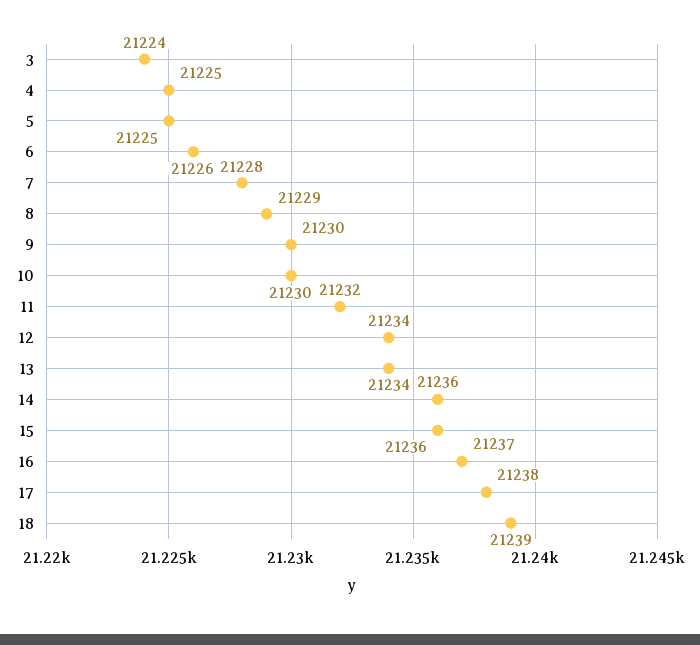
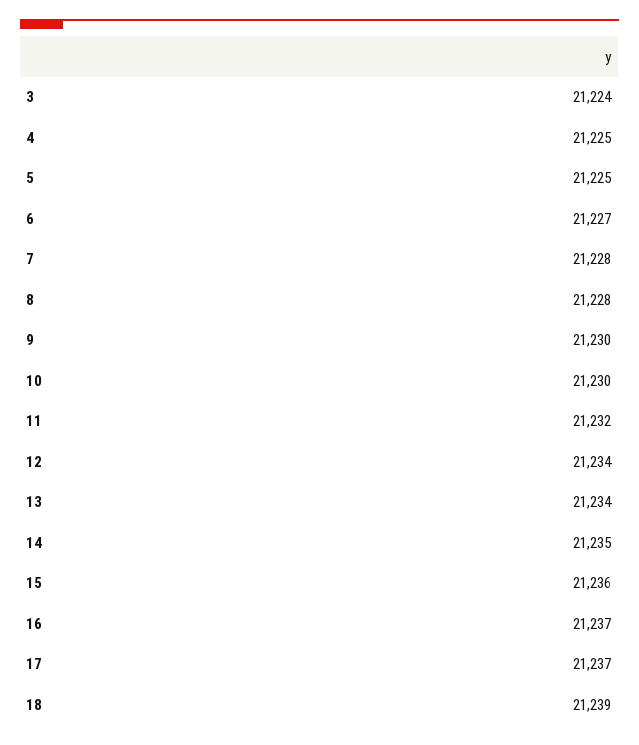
  {
    "3": 21224,
    "4": 21225,
    "5": 21225,
-   "6": 21226,
+   "6": 21227,
    "7": 21228,
-   "8": 21229,
+   "8": 21228,
    "9": 21230,
    "10": 21230,
    "11": 21232,
    "12": 21234,
    "13": 21234,
-   "14": 21236,
+   "14": 21235,
    "15": 21236,
    "16": 21237,
-   "17": 21238,
+   "17": 21237,
    "18": 21239
  }

